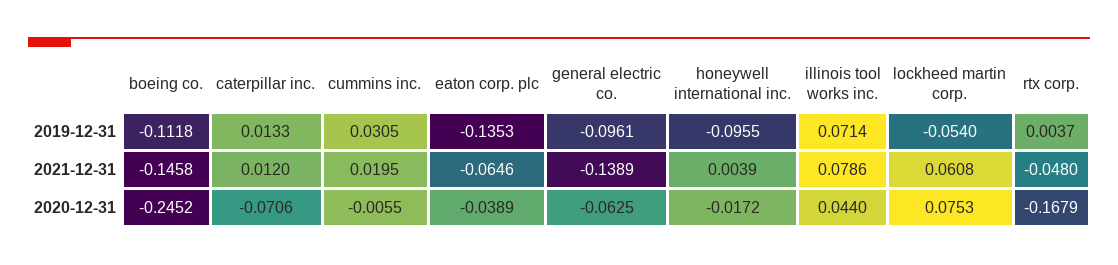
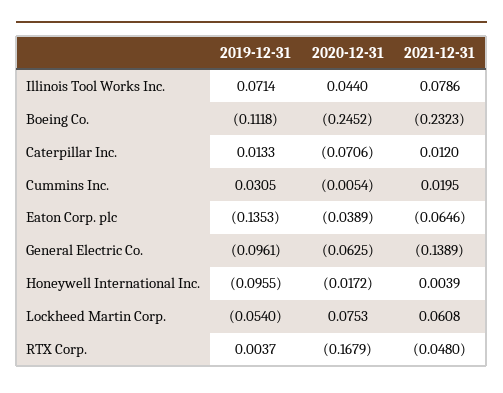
  {
    "boeing co.": {
      "2019-12-31": -0.1118,
-     "2021-12-31": -0.1458,
+     "2021-12-31": -0.2323,
      "2020-12-31": -0.2452
    },
    "caterpillar inc.": {
      "2019-12-31": 0.0133,
      "2021-12-31": 0.012,
      "2020-12-31": -0.0706
    },
    "cummins inc.": {
      "2019-12-31": 0.0305,
      "2021-12-31": 0.0195,
-     "2020-12-31": -0.0055
+     "2020-12-31": -0.0054
    },
    "eaton corp. plc": {
      "2019-12-31": -0.1353,
      "2021-12-31": -0.0646,
      "2020-12-31": -0.0389
    },
    "general electric co.": {
      "2019-12-31": -0.0961,
      "2021-12-31": -0.1389,
      "2020-12-31": -0.0625
    },
    "honeywell international inc.": {
      "2019-12-31": -0.0955,
      "2021-12-31": 0.0039,
      "2020-12-31": -0.0172
    },
    "illinois tool works inc.": {
      "2019-12-31": 0.0714,
      "2021-12-31": 0.0786,
      "2020-12-31": 0.044
    },
    "lockheed martin corp.": {
      "2019-12-31": -0.054,
      "2021-12-31": 0.0608,
      "2020-12-31": 0.0753
    },
    "rtx corp.": {
      "2019-12-31": 0.0037,
      "2021-12-31": -0.048,
      "2020-12-31": -0.1679
    }
  }

